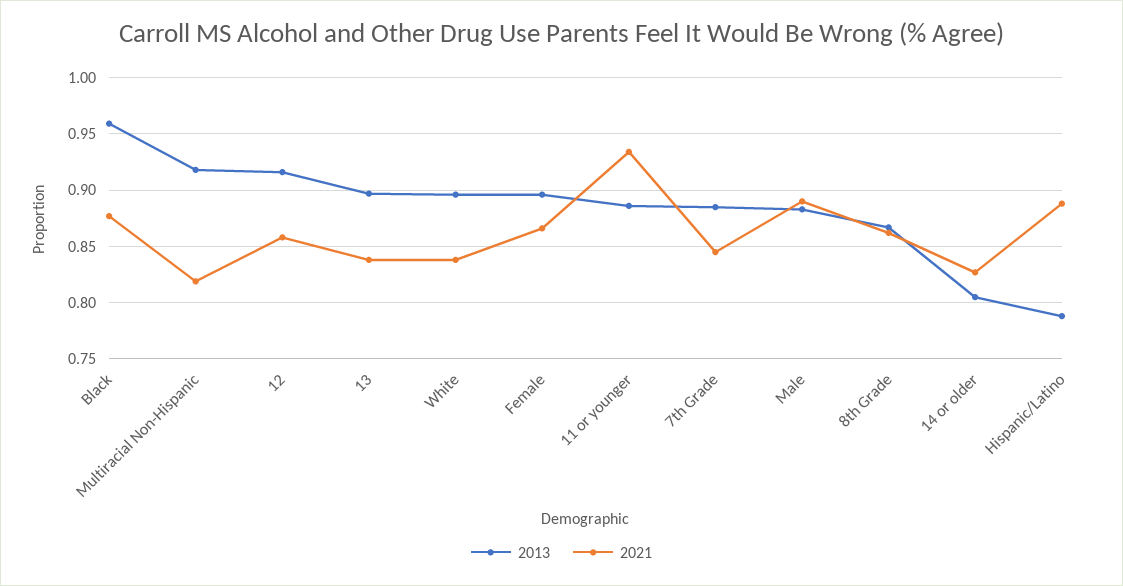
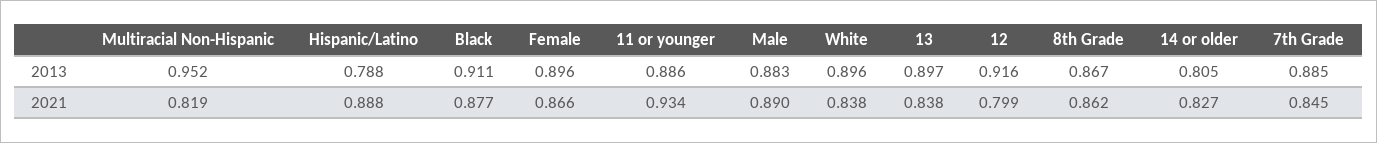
  {
    "2013": {
-     "Black": 0.96,
+     "Black": 0.911,
-     "Multiracial Non-Hispanic": 0.92,
+     "Multiracial Non-Hispanic": 0.952,
      "12": 0.916,
      "13": 0.897,
      "White": 0.896,
      "Female": 0.896,
      "11 or younger": 0.886,
      "7th Grade": 0.885,
      "Male": 0.883,
      "8th Grade": 0.867,
      "14 or older": 0.805,
      "Hispanic/Latino": 0.788
    },
    "2021": {
      "Black": 0.877,
      "Multiracial Non-Hispanic": 0.819,
-     "12": 0.86,
+     "12": 0.799,
      "13": 0.838,
      "White": 0.838,
      "Female": 0.866,
      "11 or younger": 0.934,
      "7th Grade": 0.845,
      "Male": 0.89,
      "8th Grade": 0.862,
      "14 or older": 0.827,
      "Hispanic/Latino": 0.888
    }
  }

